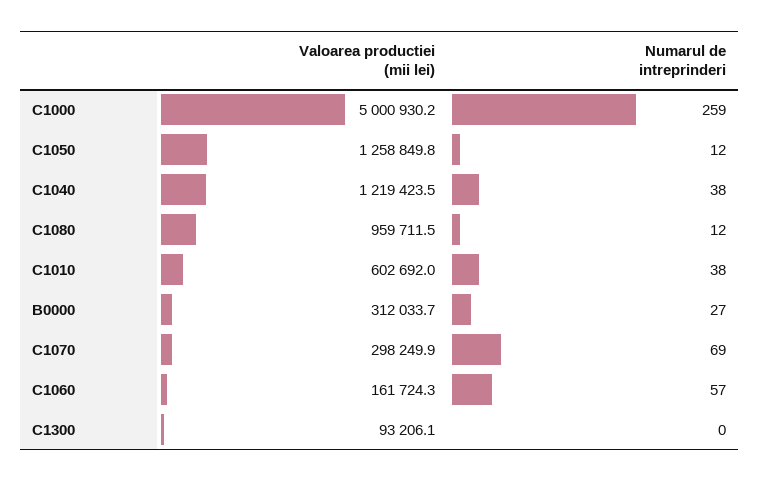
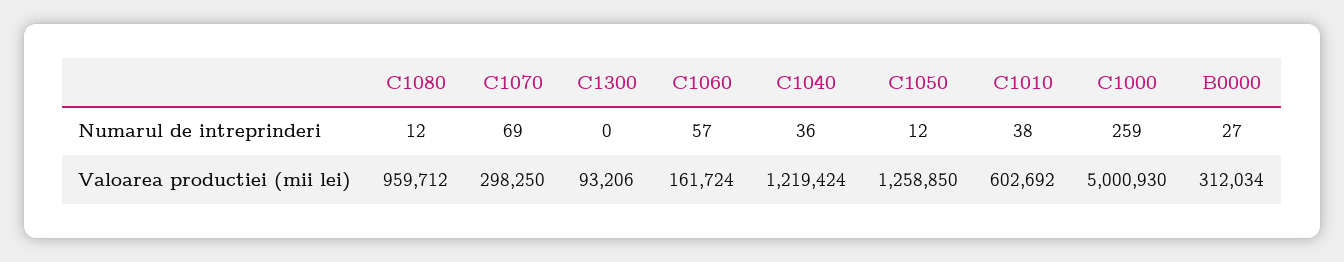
  {
    "Valoarea productiei (mii lei)": {
      "C1000": 5000930.2,
      "C1050": 1258849.8,
      "C1040": 1219423.5,
      "C1080": 959711.5,
      "C1010": 602692,
      "B0000": 312033.7,
      "C1070": 298249.9,
      "C1060": 161724.3,
      "C1300": 93206.1
    },
    "Numarul de intreprinderi": {
      "C1000": 259,
      "C1050": 12,
-     "C1040": 38,
+     "C1040": 36,
      "C1080": 12,
      "C1010": 38,
      "B0000": 27,
      "C1070": 69,
      "C1060": 57,
      "C1300": 0
    }
  }

